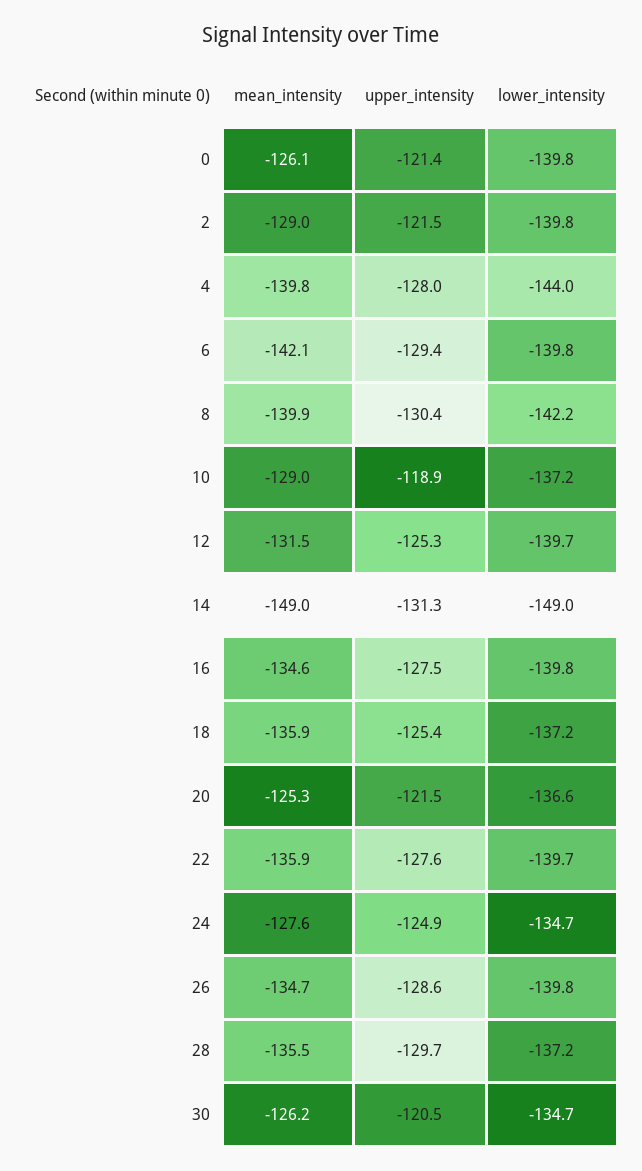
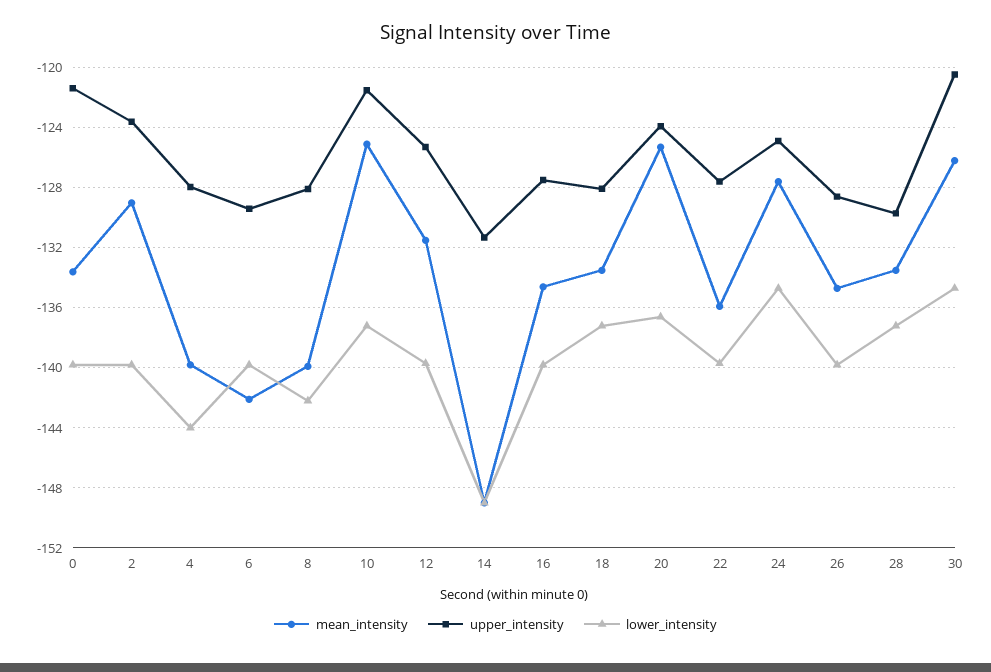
  {
    "mean_intensity": {
-     "0": -126.1,
+     "0": -133.5,
      "2": -129,
      "4": -139.8,
      "6": -142.1,
      "8": -139.9,
-     "10": -129,
+     "10": -125,
      "12": -131.5,
      "14": -149,
      "16": -134.6,
-     "18": -135.9,
+     "18": -133.5,
      "20": -125.3,
      "22": -135.9,
      "24": -127.6,
      "26": -134.7,
-     "28": -135.5,
+     "28": -133.5,
      "30": -126.2
    },
    "upper_intensity": {
      "0": -121.4,
-     "2": -121.5,
+     "2": -123.5,
      "4": -128,
      "6": -129.4,
-     "8": -130.4,
+     "8": -128,
-     "10": -118.9,
+     "10": -121.5,
      "12": -125.3,
      "14": -131.3,
      "16": -127.5,
-     "18": -125.4,
+     "18": -128,
-     "20": -121.5,
+     "20": -124,
      "22": -127.6,
      "24": -124.9,
      "26": -128.6,
      "28": -129.7,
      "30": -120.5
    },
    "lower_intensity": {
      "0": -139.8,
      "2": -139.8,
      "4": -144,
      "6": -139.8,
      "8": -142.2,
      "10": -137.2,
      "12": -139.7,
      "14": -149,
      "16": -139.8,
      "18": -137.2,
      "20": -136.6,
      "22": -139.7,
      "24": -134.7,
      "26": -139.8,
      "28": -137.2,
      "30": -134.7
    }
  }

